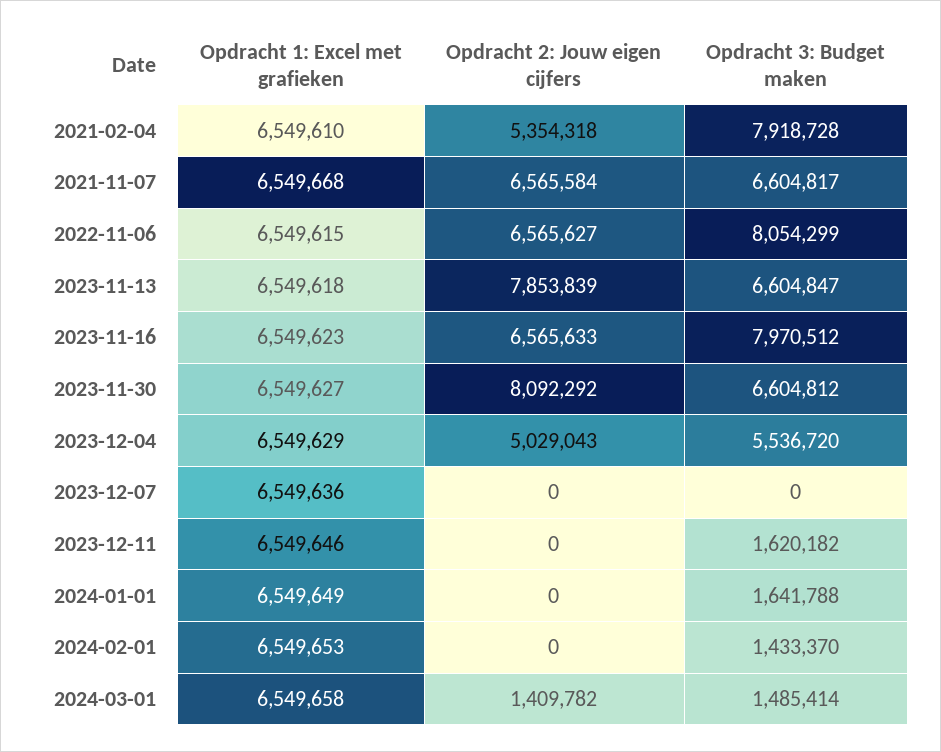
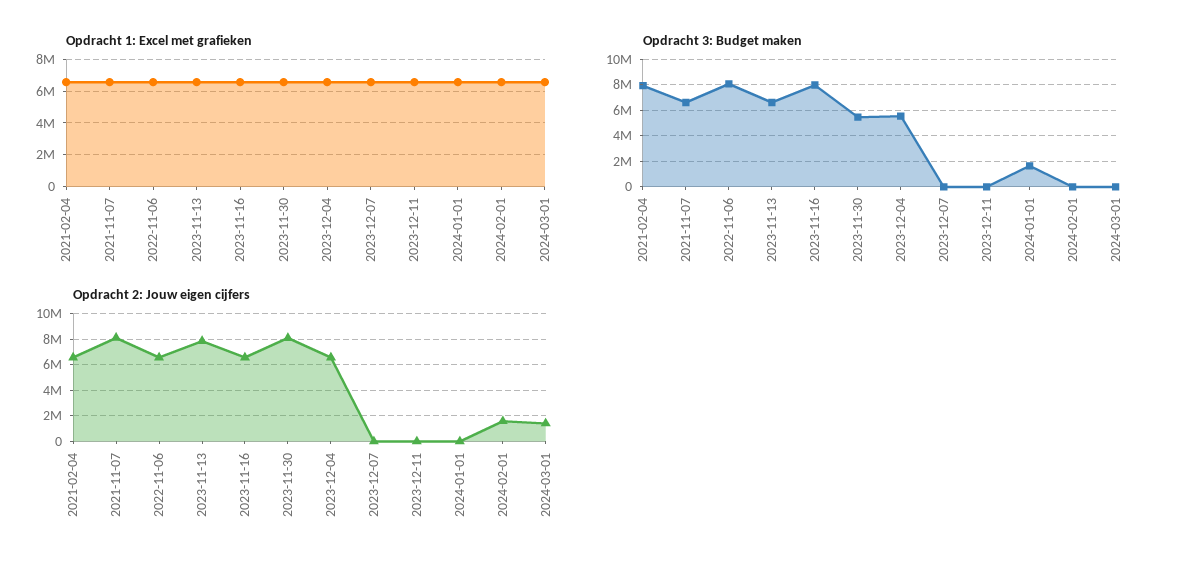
  {
    "Opdracht 1: Excel met grafieken": {
      "2021-02-04": 6549610,
      "2021-11-07": 6549668,
      "2022-11-06": 6549615,
      "2023-11-13": 6549618,
      "2023-11-16": 6549623,
      "2023-11-30": 6549627,
      "2023-12-04": 6549629,
      "2023-12-07": 6549636,
      "2023-12-11": 6549646,
      "2024-01-01": 6549649,
      "2024-02-01": 6549653,
      "2024-03-01": 6549658
    },
    "Opdracht 2: Jouw eigen cijfers": {
-     "2021-02-04": 5354318,
+     "2021-02-04": 6500000,
-     "2021-11-07": 6565584,
+     "2021-11-07": 8000000,
      "2022-11-06": 6565627,
      "2023-11-13": 7853839,
      "2023-11-16": 6565633,
      "2023-11-30": 8092292,
-     "2023-12-04": 5029043,
+     "2023-12-04": 6500000,
      "2023-12-07": 0,
      "2023-12-11": 0,
      "2024-01-01": 0,
-     "2024-02-01": 0,
+     "2024-02-01": 1500000,
      "2024-03-01": 1409782
    },
    "Opdracht 3: Budget maken": {
      "2021-02-04": 7918728,
      "2021-11-07": 6604817,
      "2022-11-06": 8054299,
      "2023-11-13": 6604847,
      "2023-11-16": 7970512,
-     "2023-11-30": 6604812,
+     "2023-11-30": 5500000,
      "2023-12-04": 5536720,
      "2023-12-07": 0,
-     "2023-12-11": 1620182,
+     "2023-12-11": 0,
      "2024-01-01": 1641788,
-     "2024-02-01": 1433370,
+     "2024-02-01": 0,
-     "2024-03-01": 1485414
+     "2024-03-01": 0
    }
  }

